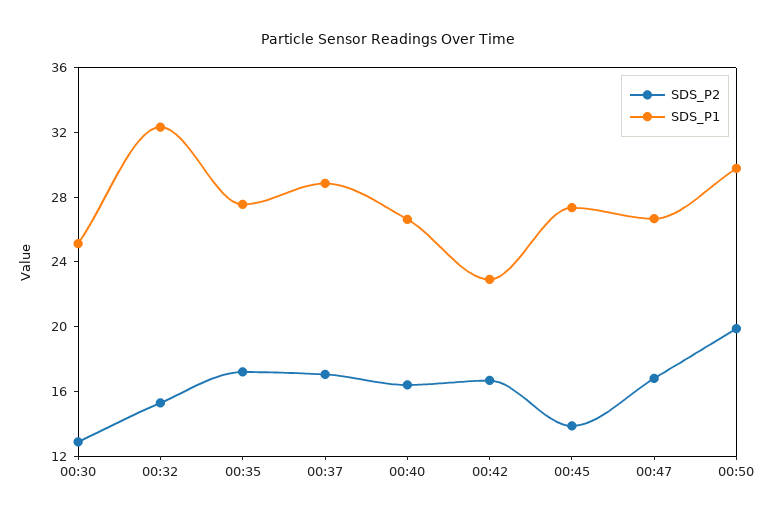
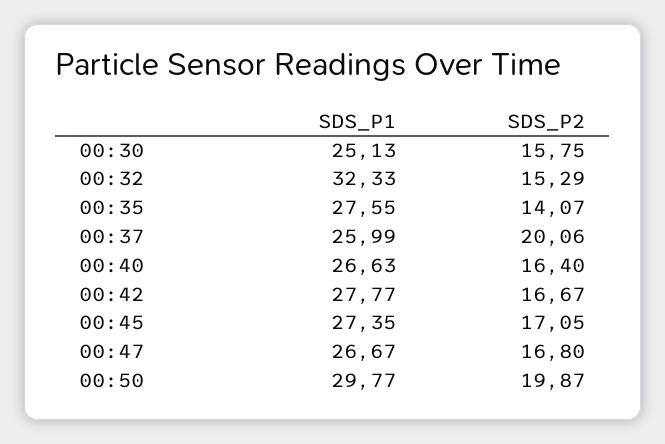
  {
    "SDS_P2": {
-     "00:30": 13,
+     "00:30": 15.75,
      "00:32": 15.29,
-     "00:35": 17,
+     "00:35": 14.07,
-     "00:37": 17,
+     "00:37": 20.06,
      "00:40": 16.4,
      "00:42": 16.67,
-     "00:45": 14,
+     "00:45": 17.05,
      "00:47": 16.8,
      "00:50": 19.87
    },
    "SDS_P1": {
      "00:30": 25.13,
      "00:32": 32.33,
      "00:35": 27.55,
-     "00:37": 29,
+     "00:37": 25.99,
      "00:40": 26.63,
-     "00:42": 23,
+     "00:42": 27.77,
      "00:45": 27.35,
      "00:47": 26.67,
      "00:50": 29.77
    }
  }

